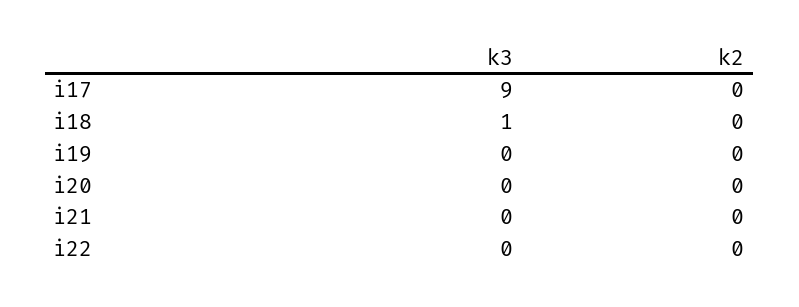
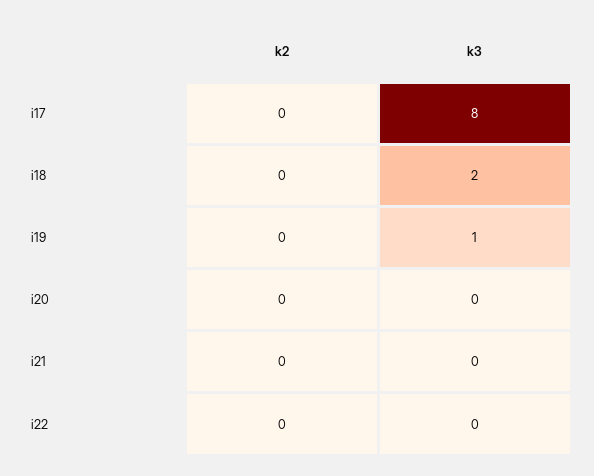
  {
    "k3": {
-     "i17": 9,
+     "i17": 8,
-     "i18": 1,
+     "i18": 2,
-     "i19": 0,
+     "i19": 1,
      "i20": 0,
      "i21": 0,
      "i22": 0
    },
    "k2": {
      "i17": 0,
      "i18": 0,
      "i19": 0,
      "i20": 0,
      "i21": 0,
      "i22": 0
    }
  }

